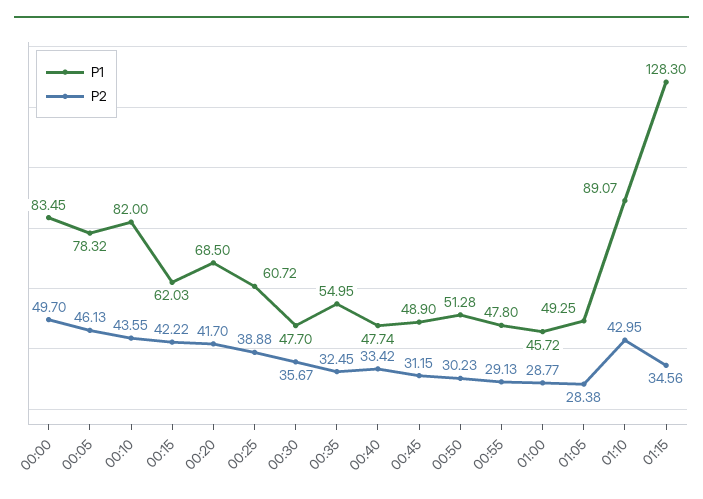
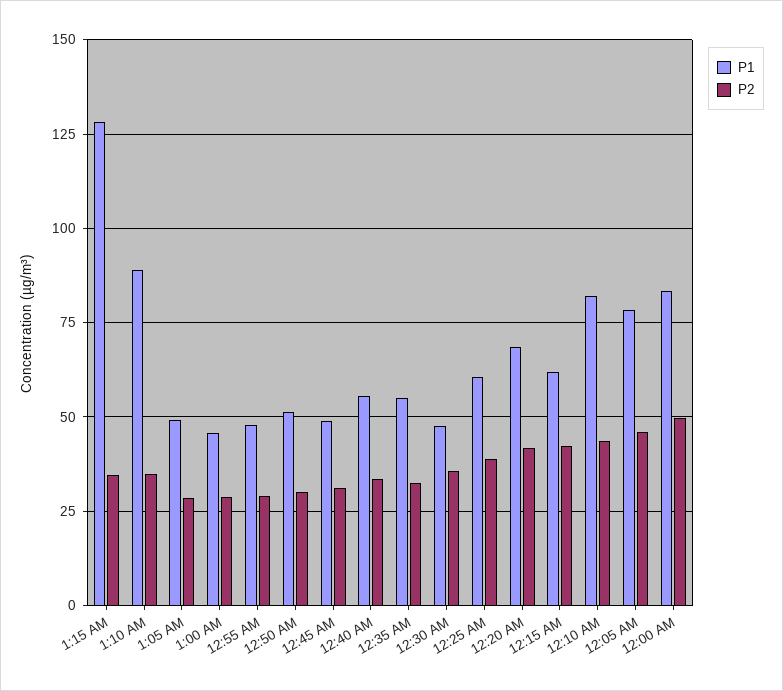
  {
    "P1": {
      "00:00": 83.45,
      "00:05": 78.32,
      "00:10": 82,
      "00:15": 62.03,
      "00:20": 68.5,
      "00:25": 60.72,
      "00:30": 47.7,
      "00:35": 54.95,
-     "00:40": 47.74,
+     "00:40": 55,
      "00:45": 48.9,
      "00:50": 51.28,
      "00:55": 47.8,
      "01:00": 45.72,
      "01:05": 49.25,
      "01:10": 89.07,
      "01:15": 128.3
    },
    "P2": {
      "00:00": 49.7,
      "00:05": 46.13,
      "00:10": 43.55,
      "00:15": 42.22,
      "00:20": 41.7,
      "00:25": 38.88,
      "00:30": 35.67,
      "00:35": 32.45,
      "00:40": 33.42,
      "00:45": 31.15,
      "00:50": 30.23,
      "00:55": 29.13,
      "01:00": 28.77,
      "01:05": 28.38,
-     "01:10": 42.95,
+     "01:10": 35,
      "01:15": 34.56
    }
  }

